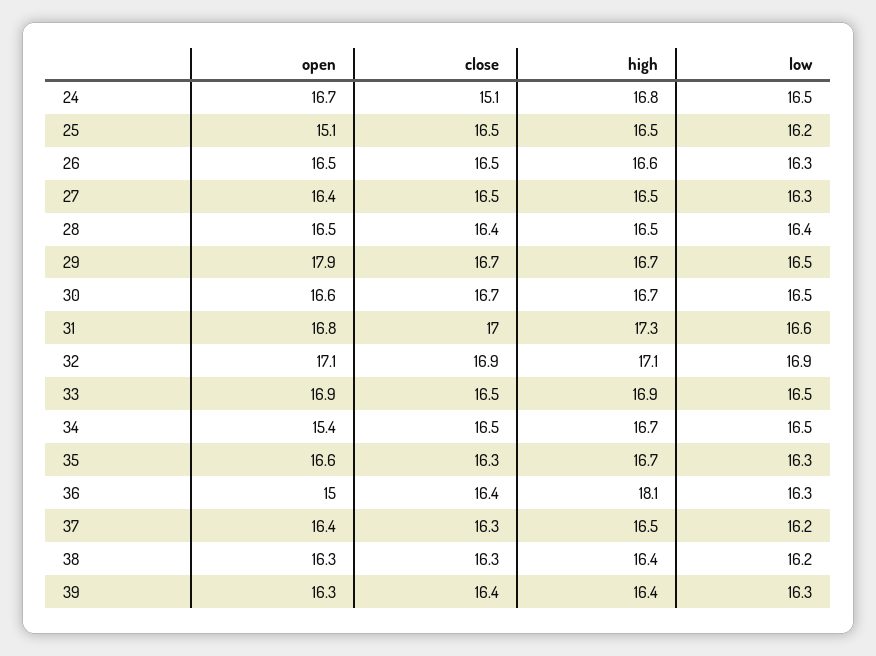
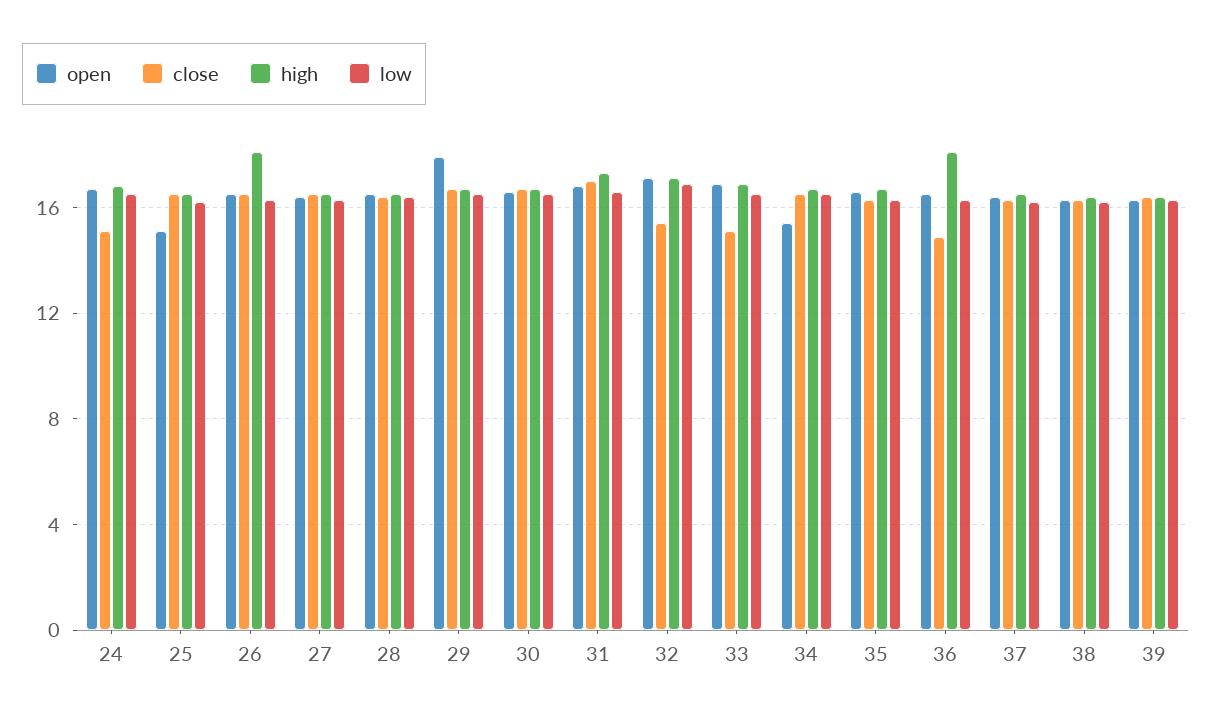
  {
    "open": {
      "24": 16.7,
      "25": 15.1,
      "26": 16.5,
      "27": 16.4,
      "28": 16.5,
      "29": 17.9,
      "30": 16.6,
      "31": 16.8,
      "32": 17.1,
      "33": 16.9,
      "34": 15.4,
      "35": 16.6,
-     "36": 15,
+     "36": 16.5,
      "37": 16.4,
      "38": 16.3,
      "39": 16.3
    },
    "close": {
      "24": 15.1,
      "25": 16.5,
      "26": 16.5,
      "27": 16.5,
      "28": 16.4,
      "29": 16.7,
      "30": 16.7,
      "31": 17,
-     "32": 16.9,
+     "32": 15.5,
-     "33": 16.5,
+     "33": 15,
      "34": 16.5,
      "35": 16.3,
-     "36": 16.4,
+     "36": 15,
      "37": 16.3,
      "38": 16.3,
      "39": 16.4
    },
    "high": {
      "24": 16.8,
      "25": 16.5,
-     "26": 16.6,
+     "26": 18,
      "27": 16.5,
      "28": 16.5,
      "29": 16.7,
      "30": 16.7,
      "31": 17.3,
      "32": 17.1,
      "33": 16.9,
      "34": 16.7,
      "35": 16.7,
      "36": 18.1,
      "37": 16.5,
      "38": 16.4,
      "39": 16.4
    },
    "low": {
      "24": 16.5,
      "25": 16.2,
      "26": 16.3,
      "27": 16.3,
      "28": 16.4,
      "29": 16.5,
      "30": 16.5,
      "31": 16.6,
      "32": 16.9,
      "33": 16.5,
      "34": 16.5,
      "35": 16.3,
      "36": 16.3,
      "37": 16.2,
      "38": 16.2,
      "39": 16.3
    }
  }

